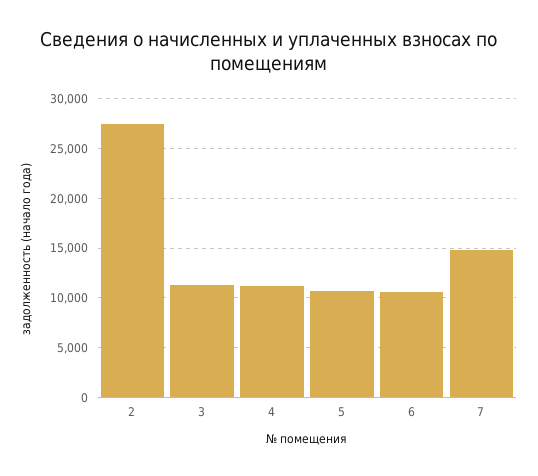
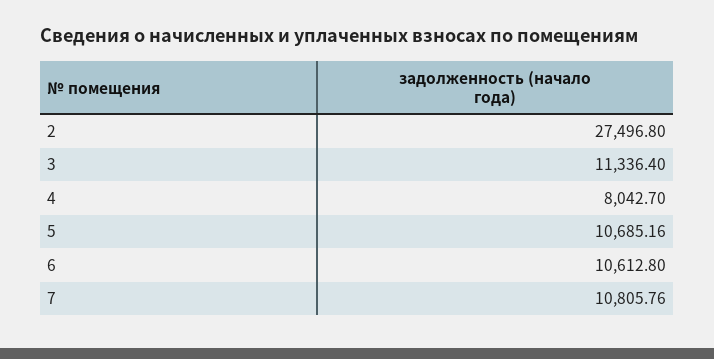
  {
    "2": 27496.8,
    "3": 11336.4,
-   "4": 11000,
+   "4": 8042.7,
    "5": 10685.16,
    "6": 10612.8,
-   "7": 15000
+   "7": 10805.76
  }

